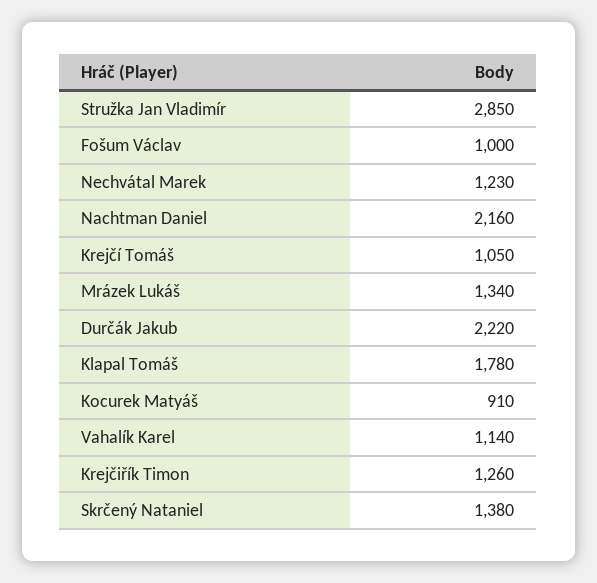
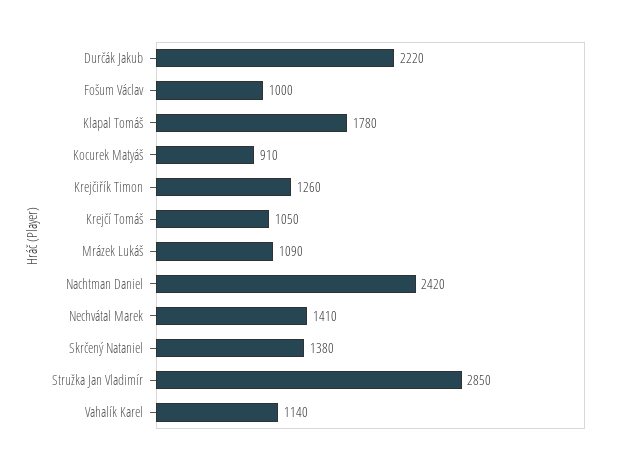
  {
    "Stružka Jan Vladimír": 2850,
    "Fošum Václav": 1000,
-   "Nechvátal Marek": 1230,
+   "Nechvátal Marek": 1410,
-   "Nachtman Daniel": 2160,
+   "Nachtman Daniel": 2420,
    "Krejčí Tomáš": 1050,
-   "Mrázek Lukáš": 1340,
+   "Mrázek Lukáš": 1090,
    "Durčák Jakub": 2220,
    "Klapal Tomáš": 1780,
    "Kocurek Matyáš": 910,
    "Vahalík Karel": 1140,
    "Krejčiřík Timon": 1260,
    "Skrčený Nataniel": 1380
  }

